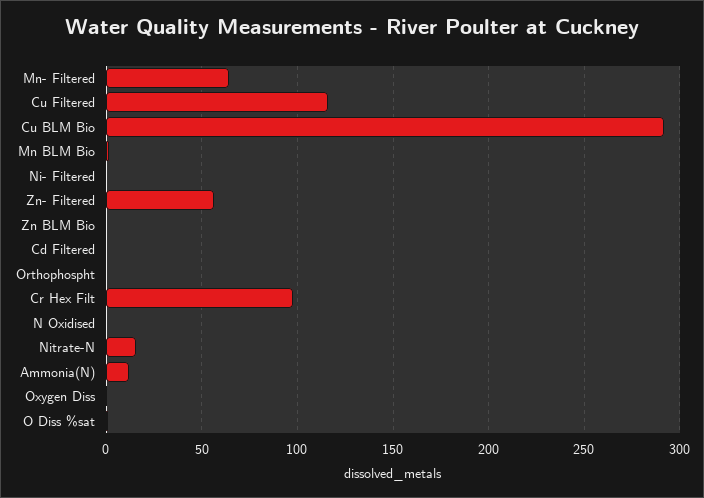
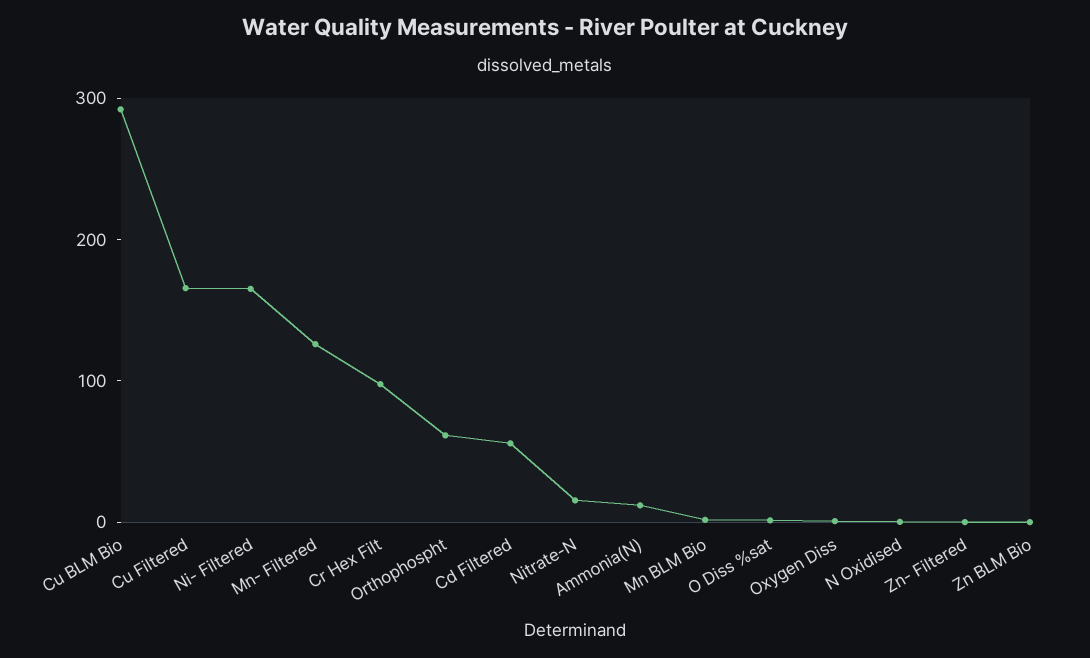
  {
-   "Mn- Filtered": 65,
+   "Mn- Filtered": 120,
-   "Cu Filtered": 115,
+   "Cu Filtered": 160,
    "Cu BLM Bio": 290,
    "Mn BLM Bio": 0,
-   "Ni- Filtered": 0,
+   "Ni- Filtered": 160,
-   "Zn- Filtered": 55,
+   "Zn- Filtered": 0,
    "Zn BLM Bio": 0,
-   "Cd Filtered": 0,
+   "Cd Filtered": 60,
-   "Orthophospht": 0,
+   "Orthophospht": 60,
    "Cr Hex Filt": 100,
    "N Oxidised": 0,
    "Nitrate-N": 15,
    "Ammonia(N)": 10,
    "Oxygen Diss": 0,
    "O Diss %sat": 0
  }

